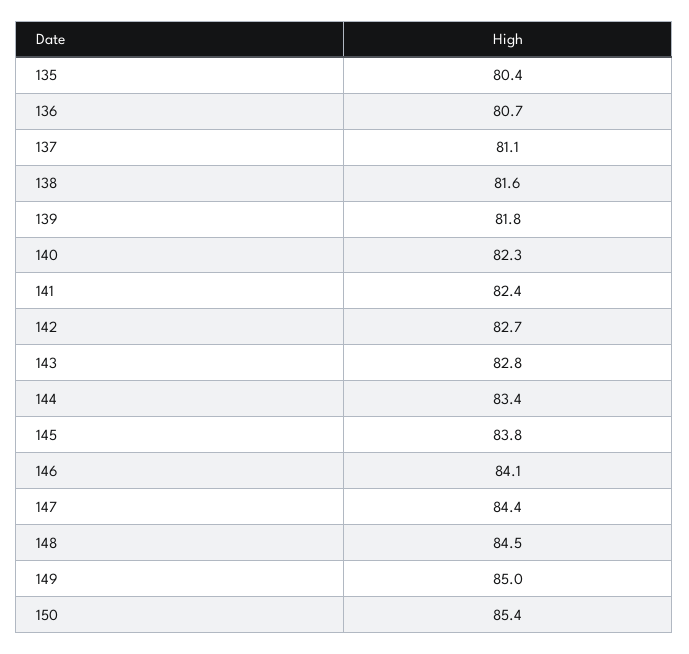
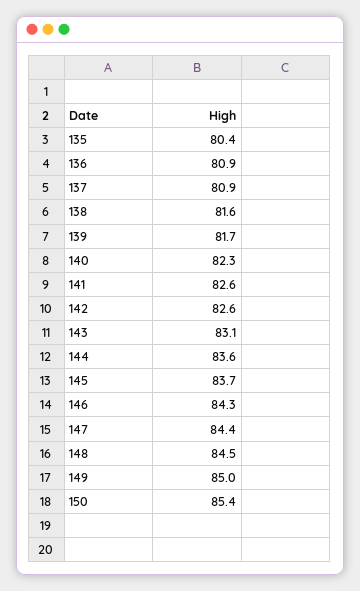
  {
    "135": 80.4,
-   "136": 80.7,
+   "136": 80.9,
-   "137": 81.1,
+   "137": 80.9,
    "138": 81.6,
-   "139": 81.8,
+   "139": 81.7,
    "140": 82.3,
-   "141": 82.4,
+   "141": 82.6,
-   "142": 82.7,
+   "142": 82.6,
-   "143": 82.8,
+   "143": 83.1,
-   "144": 83.4,
+   "144": 83.6,
-   "145": 83.8,
+   "145": 83.7,
-   "146": 84.1,
+   "146": 84.3,
    "147": 84.4,
    "148": 84.5,
    "149": 85,
    "150": 85.4
  }

